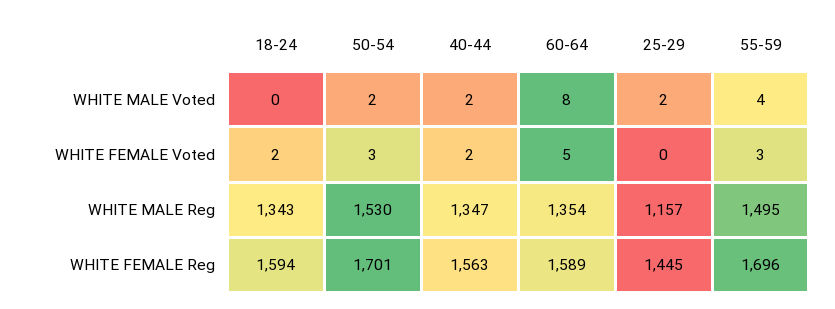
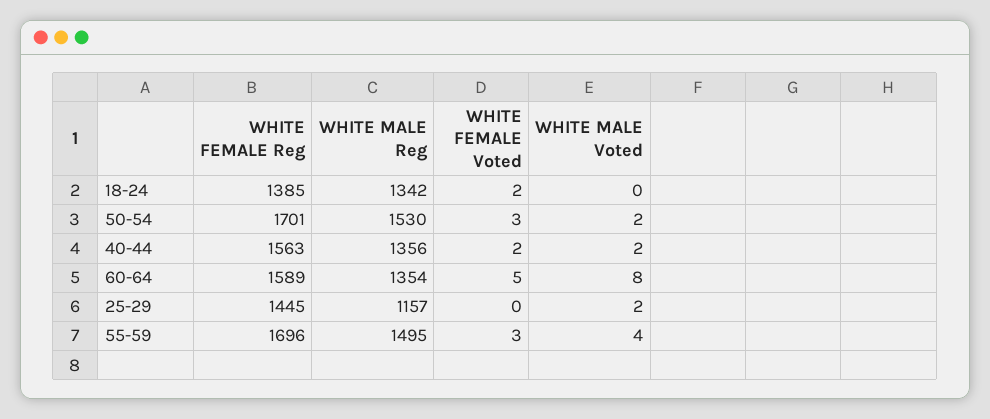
  {
    "18-24": {
      "WHITE MALE Voted": 0,
      "WHITE FEMALE Voted": 2,
-     "WHITE MALE Reg": 1343,
+     "WHITE MALE Reg": 1342,
-     "WHITE FEMALE Reg": 1594
+     "WHITE FEMALE Reg": 1385
    },
    "50-54": {
      "WHITE MALE Voted": 2,
      "WHITE FEMALE Voted": 3,
      "WHITE MALE Reg": 1530,
      "WHITE FEMALE Reg": 1701
    },
    "40-44": {
      "WHITE MALE Voted": 2,
      "WHITE FEMALE Voted": 2,
-     "WHITE MALE Reg": 1347,
+     "WHITE MALE Reg": 1356,
      "WHITE FEMALE Reg": 1563
    },
    "60-64": {
      "WHITE MALE Voted": 8,
      "WHITE FEMALE Voted": 5,
      "WHITE MALE Reg": 1354,
      "WHITE FEMALE Reg": 1589
    },
    "25-29": {
      "WHITE MALE Voted": 2,
      "WHITE FEMALE Voted": 0,
      "WHITE MALE Reg": 1157,
      "WHITE FEMALE Reg": 1445
    },
    "55-59": {
      "WHITE MALE Voted": 4,
      "WHITE FEMALE Voted": 3,
      "WHITE MALE Reg": 1495,
      "WHITE FEMALE Reg": 1696
    }
  }

